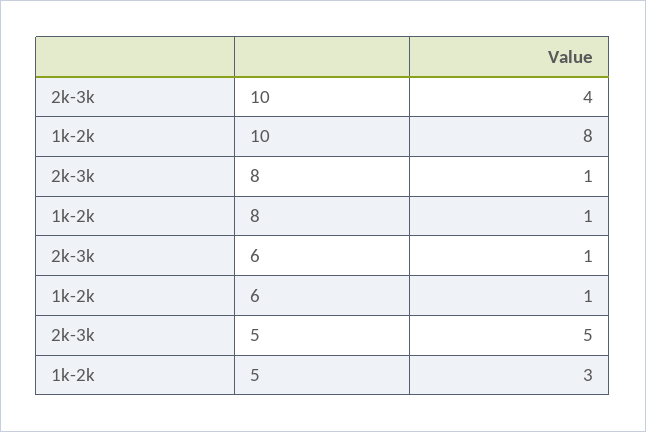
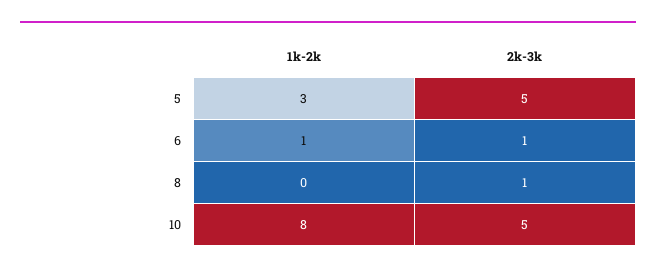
  {
    "2k-3k": {
-     "10": 4,
+     "10": 5,
      "8": 1,
      "6": 1,
      "5": 5
    },
    "1k-2k": {
      "10": 8,
-     "8": 1,
+     "8": 0,
      "6": 1,
      "5": 3
    }
  }

